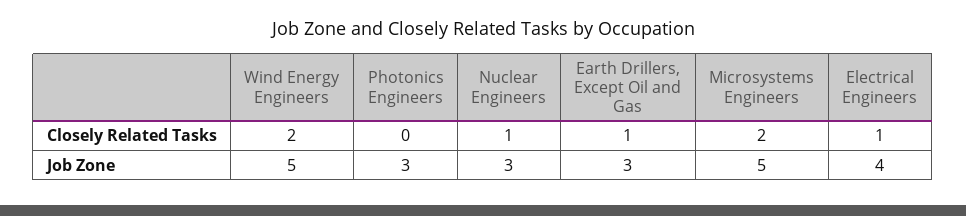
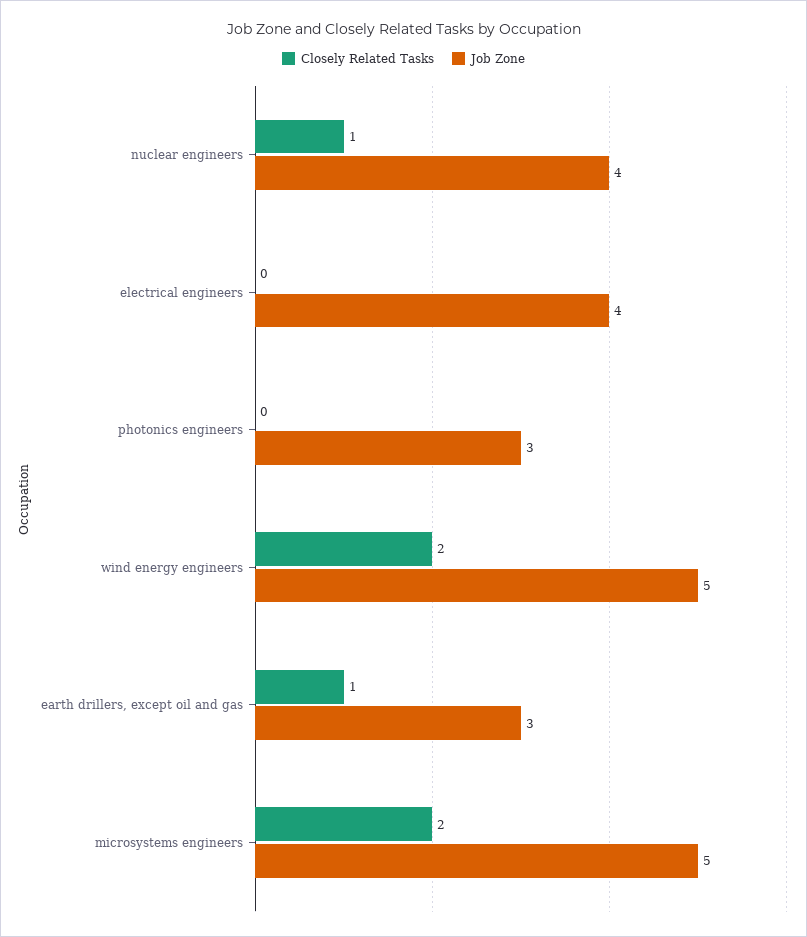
  {
    "Closely Related Tasks": {
      "Wind Energy Engineers": 2,
      "Photonics Engineers": 0,
      "Nuclear Engineers": 1,
      "Earth Drillers, Except Oil and Gas": 1,
      "Microsystems Engineers": 2,
-     "Electrical Engineers": 1
+     "Electrical Engineers": 0
    },
    "Job Zone": {
      "Wind Energy Engineers": 5,
      "Photonics Engineers": 3,
-     "Nuclear Engineers": 3,
+     "Nuclear Engineers": 4,
      "Earth Drillers, Except Oil and Gas": 3,
      "Microsystems Engineers": 5,
      "Electrical Engineers": 4
    }
  }

